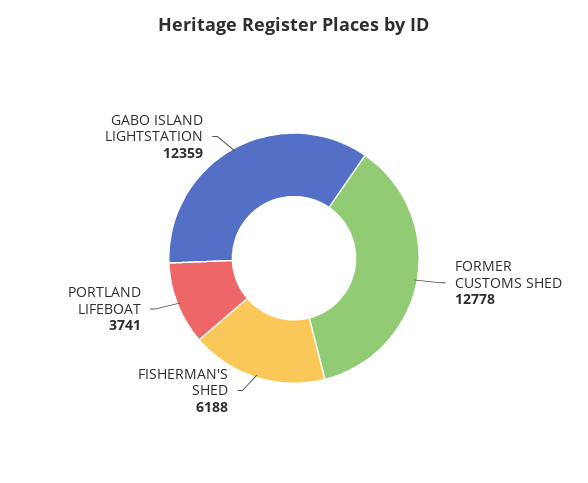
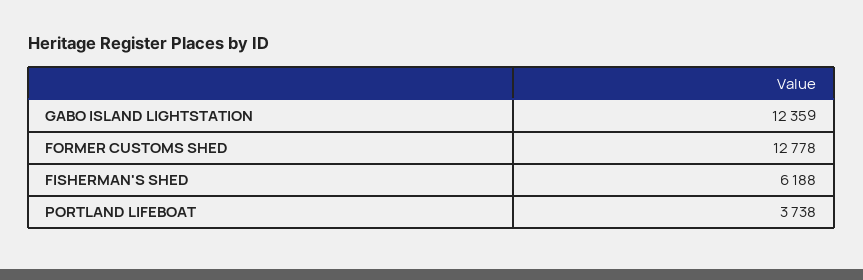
  {
    "FORMER CUSTOMS SHED": 12778,
    "FISHERMAN'S SHED": 6188,
-   "PORTLAND LIFEBOAT": 3741,
+   "PORTLAND LIFEBOAT": 3738,
    "GABO ISLAND LIGHTSTATION": 12359
  }

